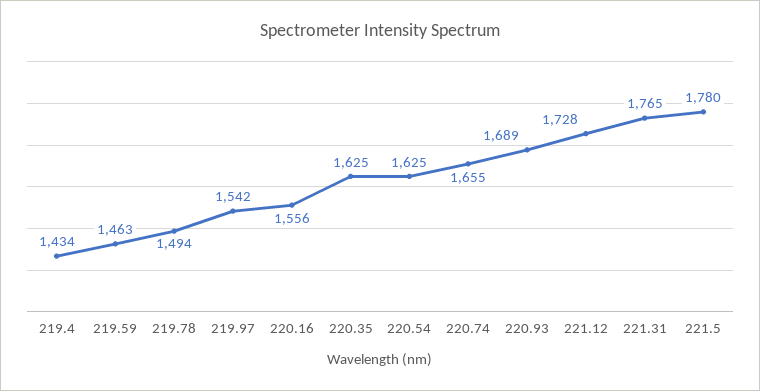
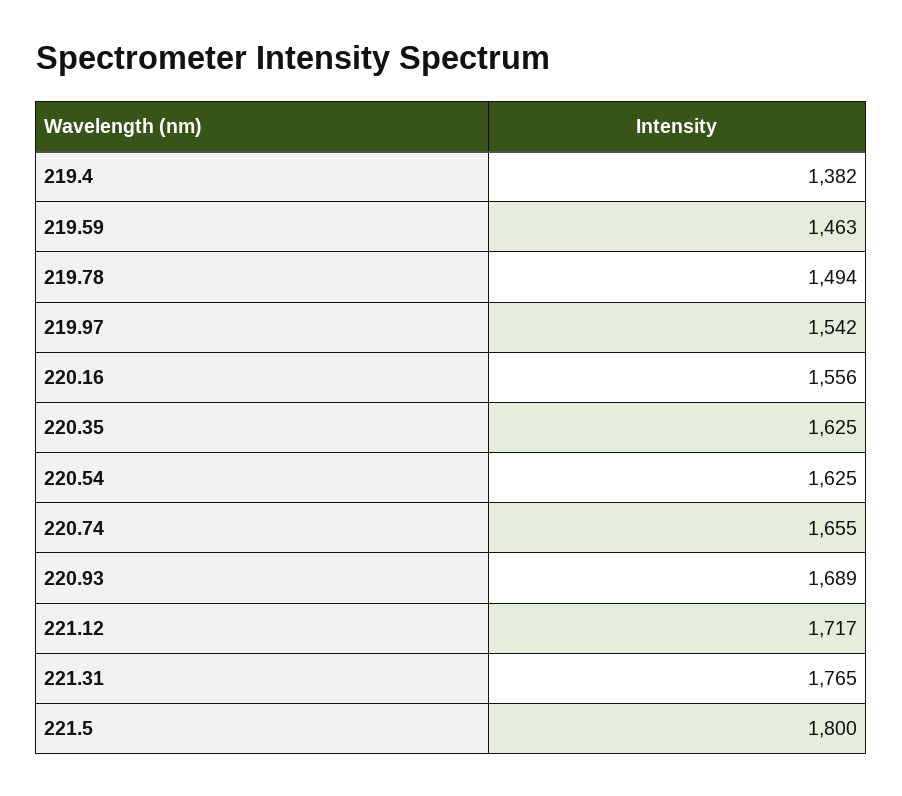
  {
-   "219.4": 1434,
+   "219.4": 1382,
    "219.59": 1463,
    "219.78": 1494,
    "219.97": 1542,
    "220.16": 1556,
    "220.35": 1625,
    "220.54": 1625,
    "220.74": 1655,
    "220.93": 1689,
-   "221.12": 1728,
+   "221.12": 1717,
    "221.31": 1765,
-   "221.5": 1780
+   "221.5": 1800
  }

